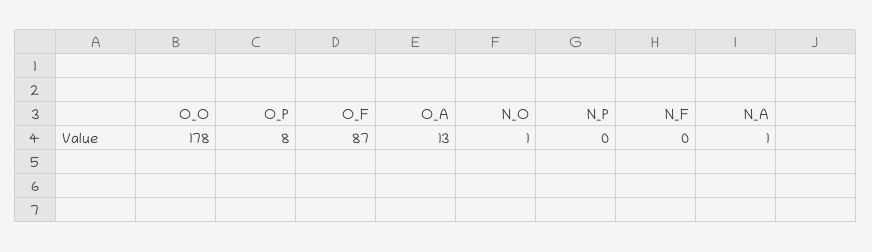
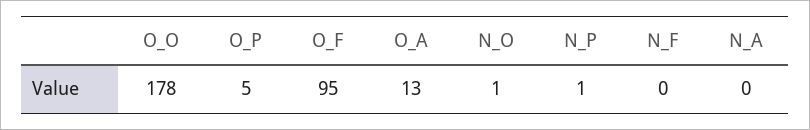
  {
    "O_O": 178,
-   "O_P": 8,
+   "O_P": 5,
-   "O_F": 87,
+   "O_F": 95,
    "O_A": 13,
    "N_O": 1,
-   "N_P": 0,
+   "N_P": 1,
    "N_F": 0,
-   "N_A": 1
+   "N_A": 0
  }

